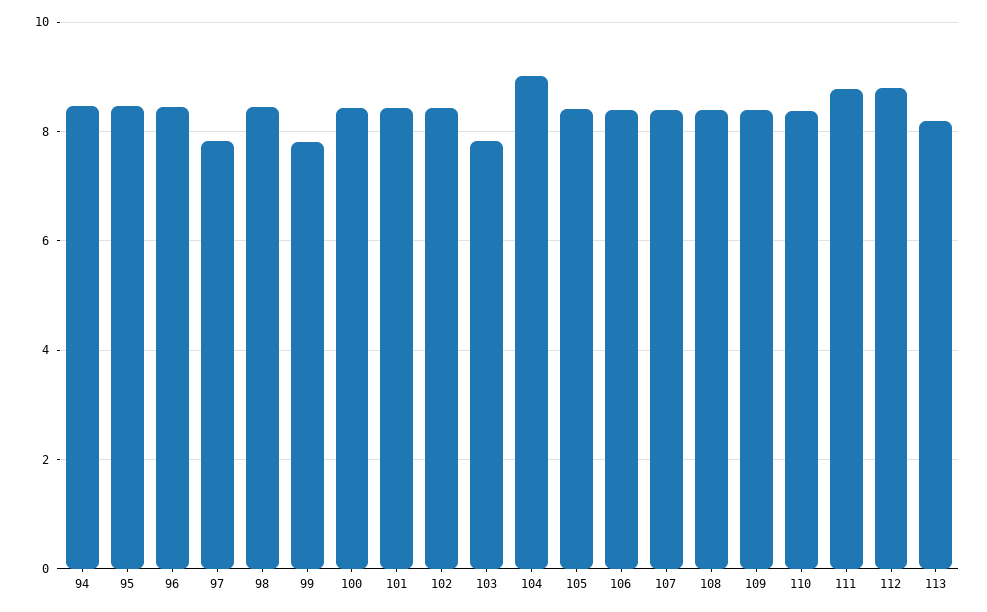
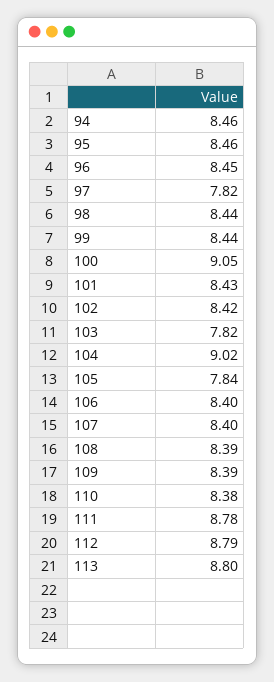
  {
    "94": 8.46,
    "95": 8.46,
    "96": 8.45,
    "97": 7.82,
    "98": 8.44,
-   "99": 7.8,
+   "99": 8.44,
-   "100": 8.4,
+   "100": 9.05,
    "101": 8.43,
    "102": 8.42,
    "103": 7.82,
    "104": 9.02,
-   "105": 8.4,
+   "105": 7.84,
    "106": 8.4,
    "107": 8.4,
    "108": 8.39,
    "109": 8.39,
    "110": 8.38,
    "111": 8.78,
    "112": 8.79,
-   "113": 8.2
+   "113": 8.8
  }

